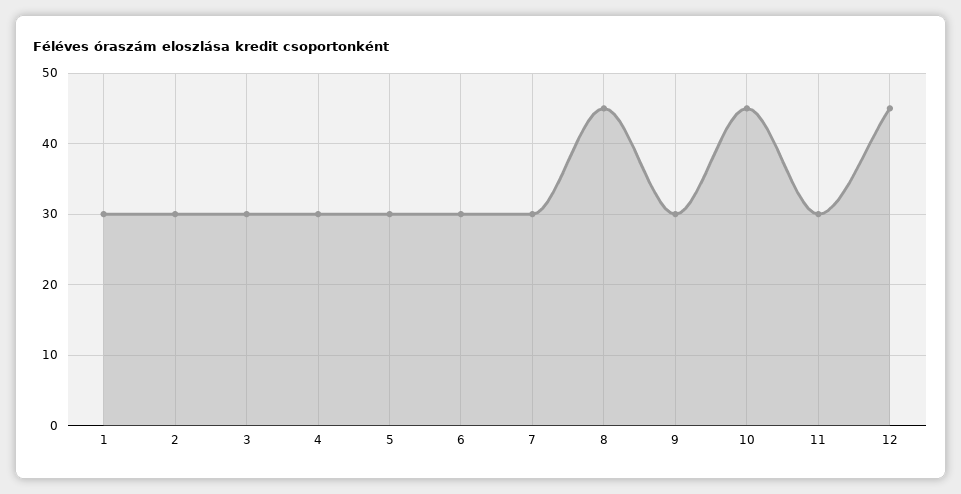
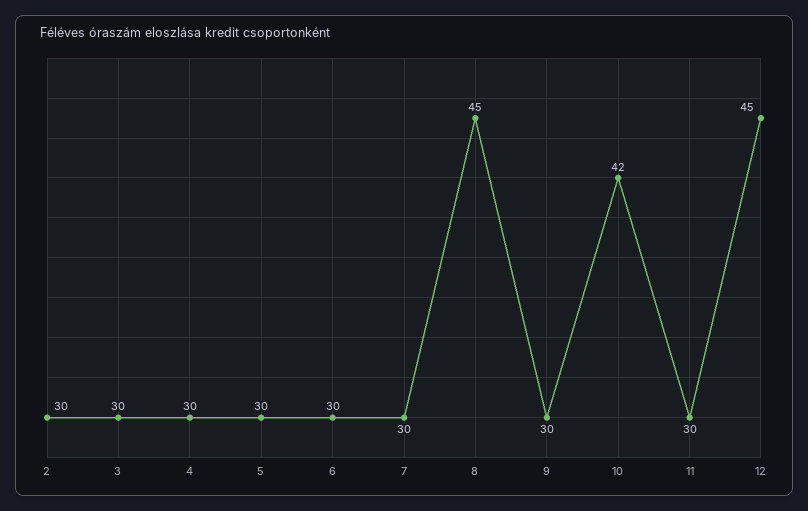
  {
-   "1": 30,
    "2": 30,
    "3": 30,
    "4": 30,
    "5": 30,
    "6": 30,
    "7": 30,
    "8": 45,
    "9": 30,
-   "10": 45,
+   "10": 42,
    "11": 30,
    "12": 45
  }

